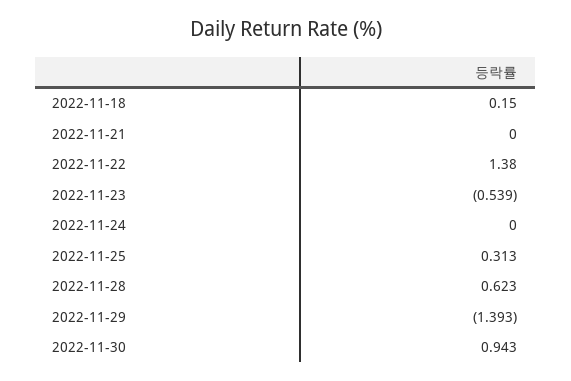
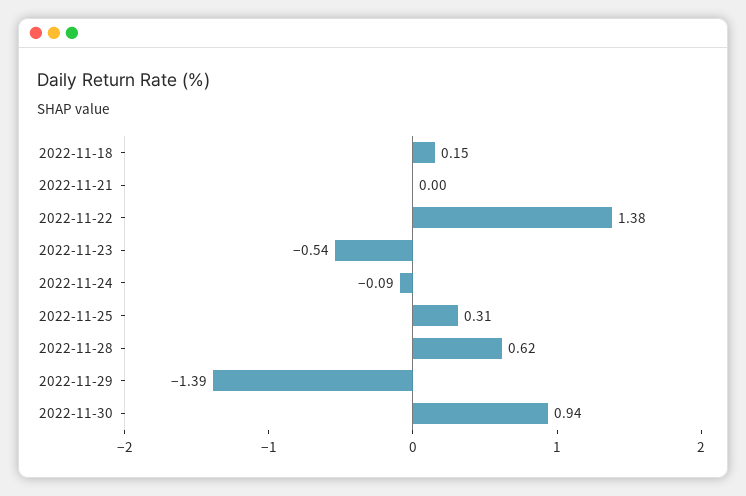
  {
    "2022-11-18": 0.15,
    "2022-11-21": 0,
    "2022-11-22": 1.38,
    "2022-11-23": -0.539,
-   "2022-11-24": 0,
+   "2022-11-24": -0.09,
    "2022-11-25": 0.313,
    "2022-11-28": 0.623,
    "2022-11-29": -1.393,
    "2022-11-30": 0.943
  }

